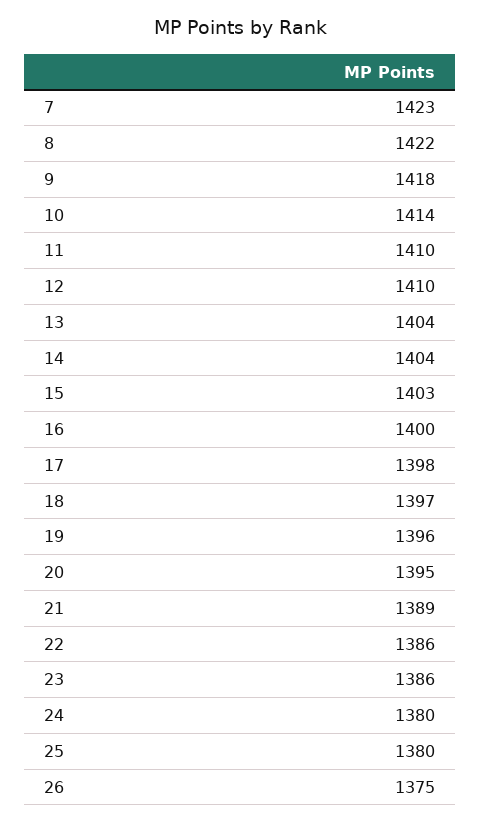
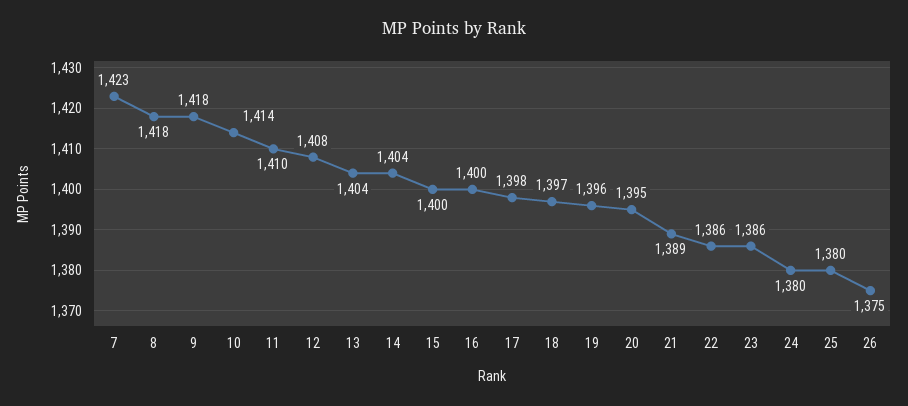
  {
    "7": 1423,
-   "8": 1422,
+   "8": 1418,
    "9": 1418,
    "10": 1414,
    "11": 1410,
-   "12": 1410,
+   "12": 1408,
    "13": 1404,
    "14": 1404,
-   "15": 1403,
+   "15": 1400,
    "16": 1400,
    "17": 1398,
    "18": 1397,
    "19": 1396,
    "20": 1395,
    "21": 1389,
    "22": 1386,
    "23": 1386,
    "24": 1380,
    "25": 1380,
    "26": 1375
  }

